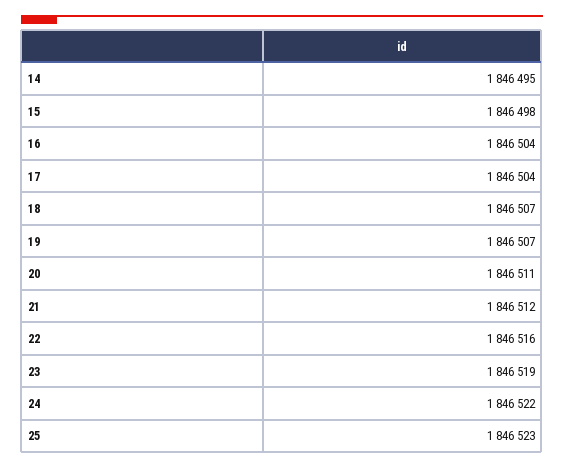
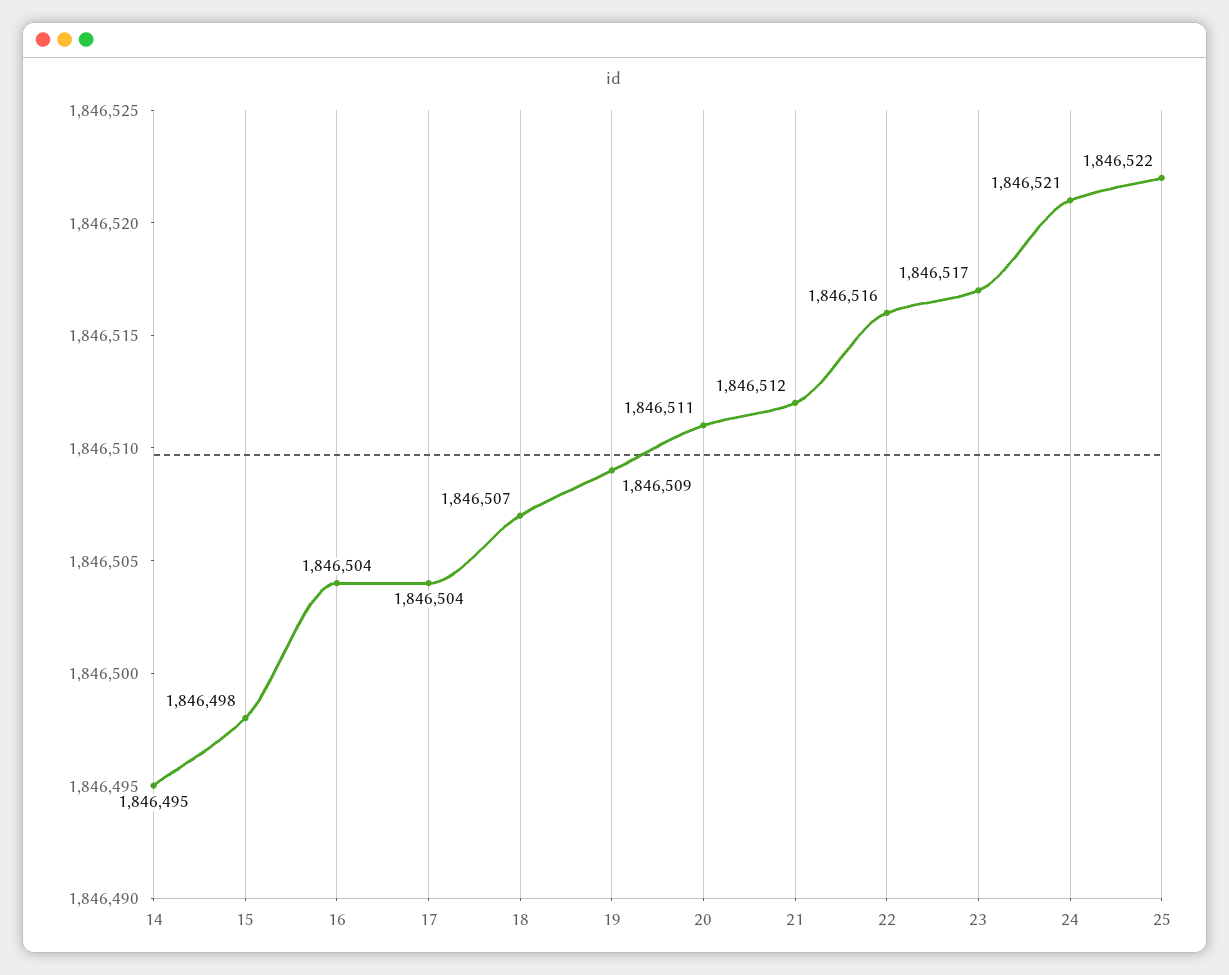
  {
    "14": 1846495,
    "15": 1846498,
    "16": 1846504,
    "17": 1846504,
    "18": 1846507,
-   "19": 1846507,
+   "19": 1846509,
    "20": 1846511,
    "21": 1846512,
    "22": 1846516,
-   "23": 1846519,
+   "23": 1846517,
-   "24": 1846522,
+   "24": 1846521,
-   "25": 1846523
+   "25": 1846522
  }

